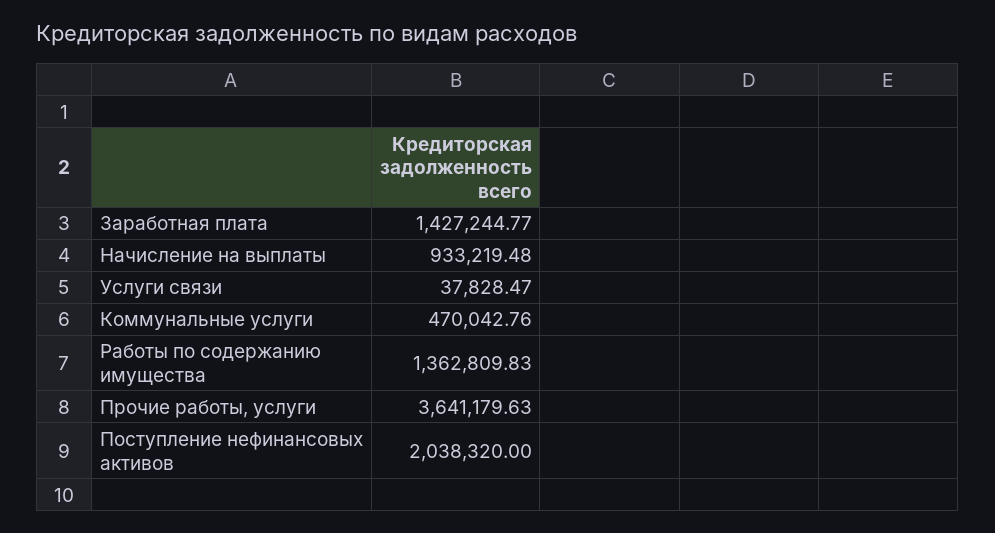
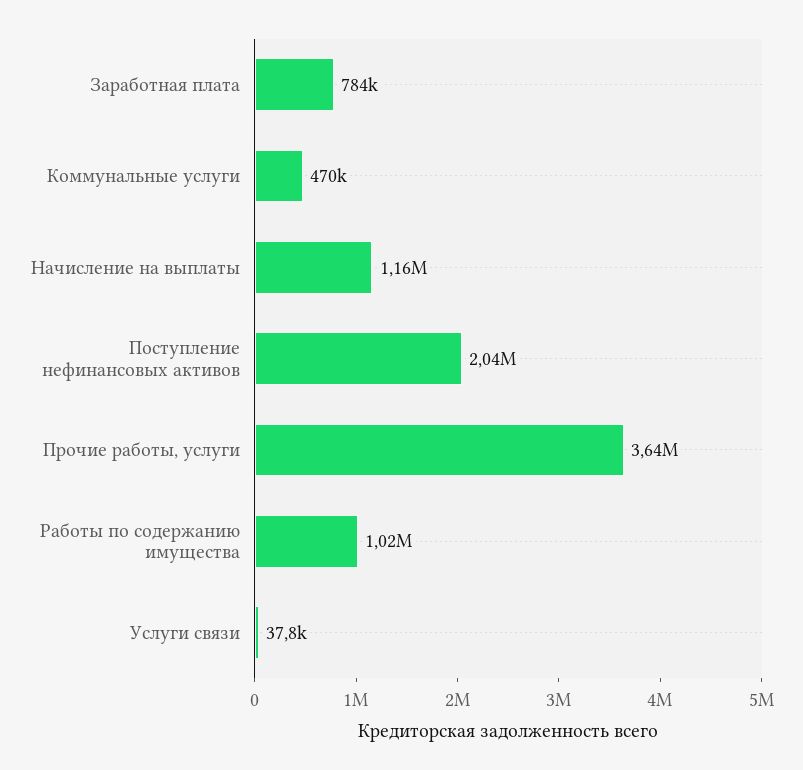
  {
-   "Заработная плата": 1427244.77,
+   "Заработная плата": 784000,
-   "Начисление на выплаты": 933219.48,
+   "Начисление на выплаты": 1160000,
    "Услуги связи": 37828.47,
    "Коммунальные услуги": 470042.76,
-   "Работы по содержанию имущества": 1362809.83,
+   "Работы по содержанию имущества": 1020000,
    "Прочие работы, услуги": 3641179.63,
    "Поступление нефинансовых активов": 2038320
  }

